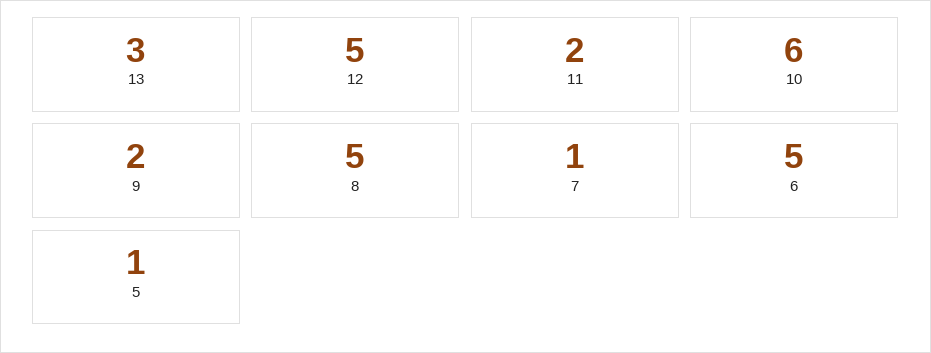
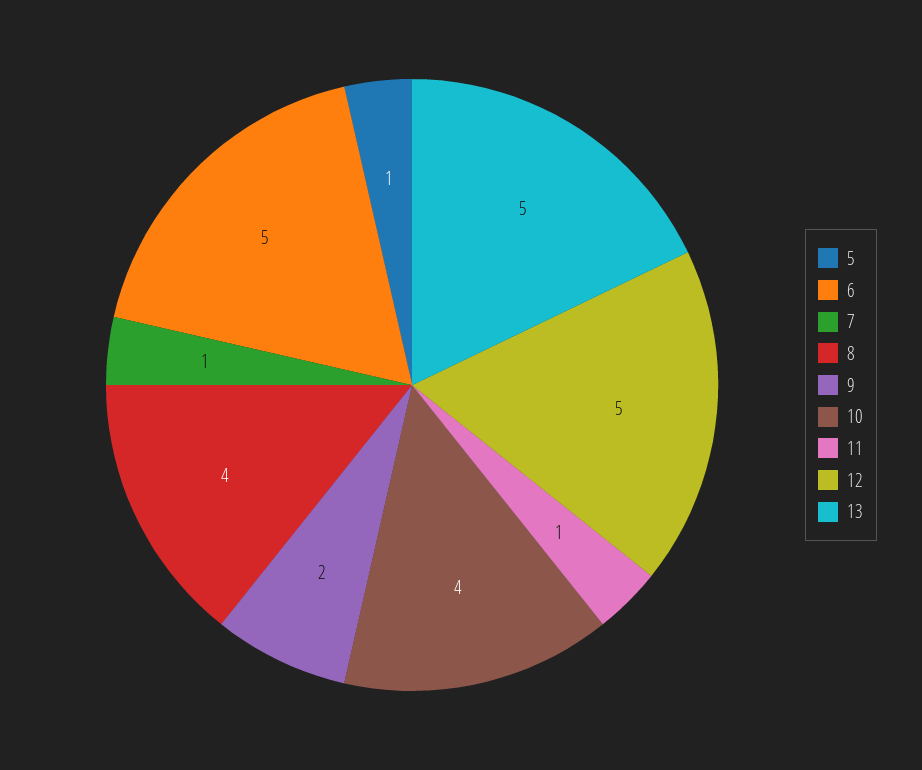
  {
-   "13": 3,
+   "13": 5,
    "12": 5,
-   "11": 2,
+   "11": 1,
-   "10": 6,
+   "10": 4,
    "9": 2,
-   "8": 5,
+   "8": 4,
    "7": 1,
    "6": 5,
    "5": 1
  }

